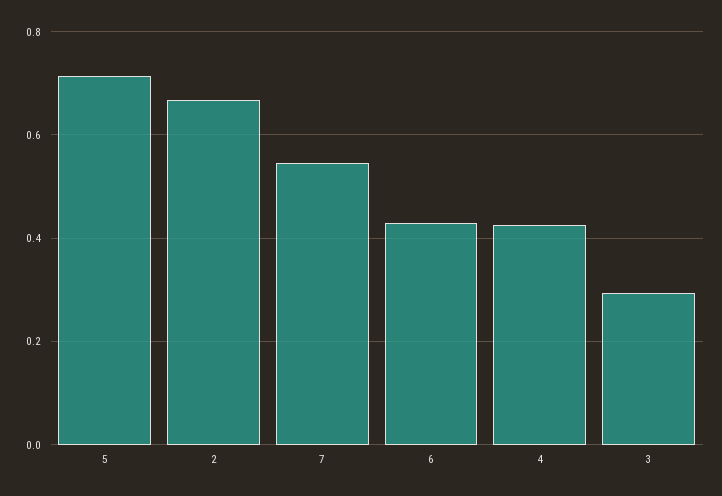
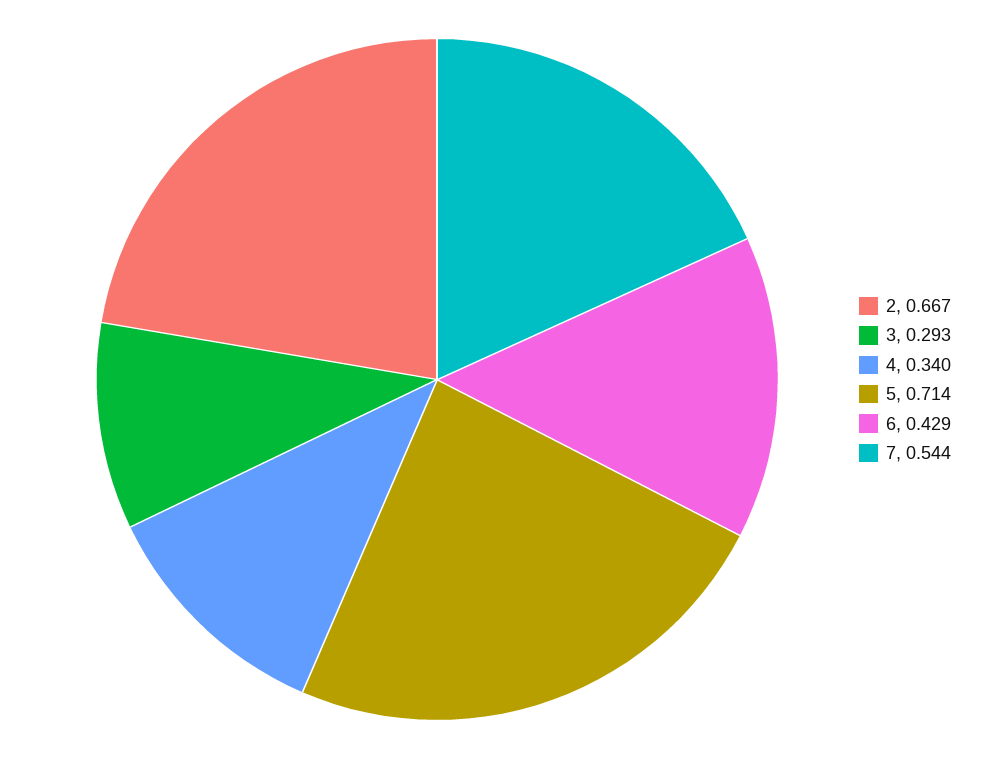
  {
    "5": 0.714,
    "2": 0.667,
    "7": 0.544,
    "6": 0.429,
-   "4": 0.42,
+   "4": 0.34,
    "3": 0.293
  }

